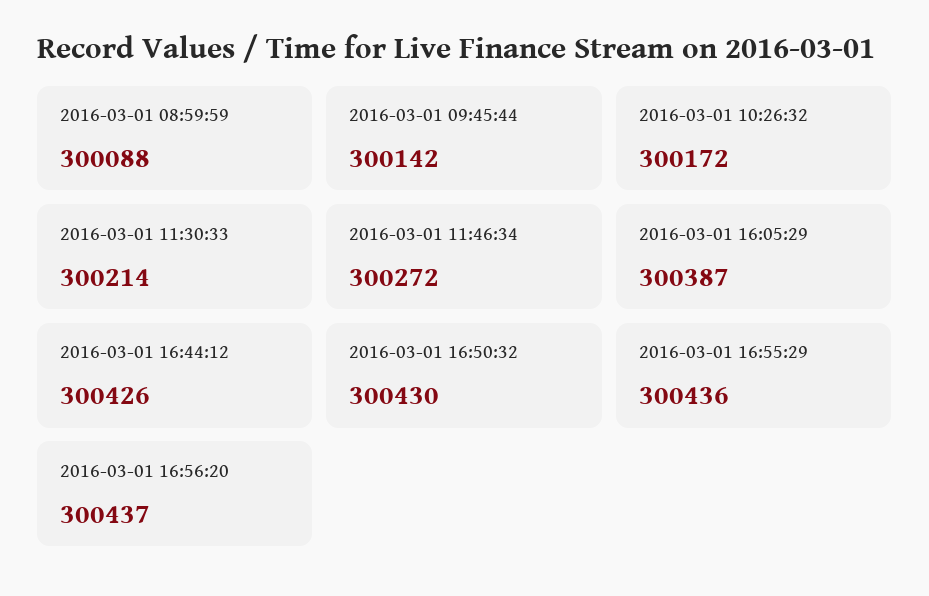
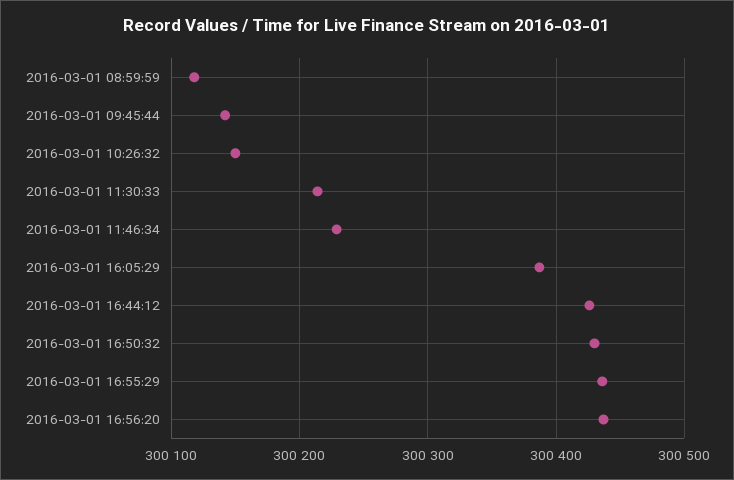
  {
-   "2016-03-01 08:59:59": 300088,
+   "2016-03-01 08:59:59": 300120,
    "2016-03-01 09:45:44": 300142,
-   "2016-03-01 10:26:32": 300172,
+   "2016-03-01 10:26:32": 300150,
    "2016-03-01 11:30:33": 300214,
-   "2016-03-01 11:46:34": 300272,
+   "2016-03-01 11:46:34": 300230,
    "2016-03-01 16:05:29": 300387,
    "2016-03-01 16:44:12": 300426,
    "2016-03-01 16:50:32": 300430,
    "2016-03-01 16:55:29": 300436,
    "2016-03-01 16:56:20": 300437
  }

